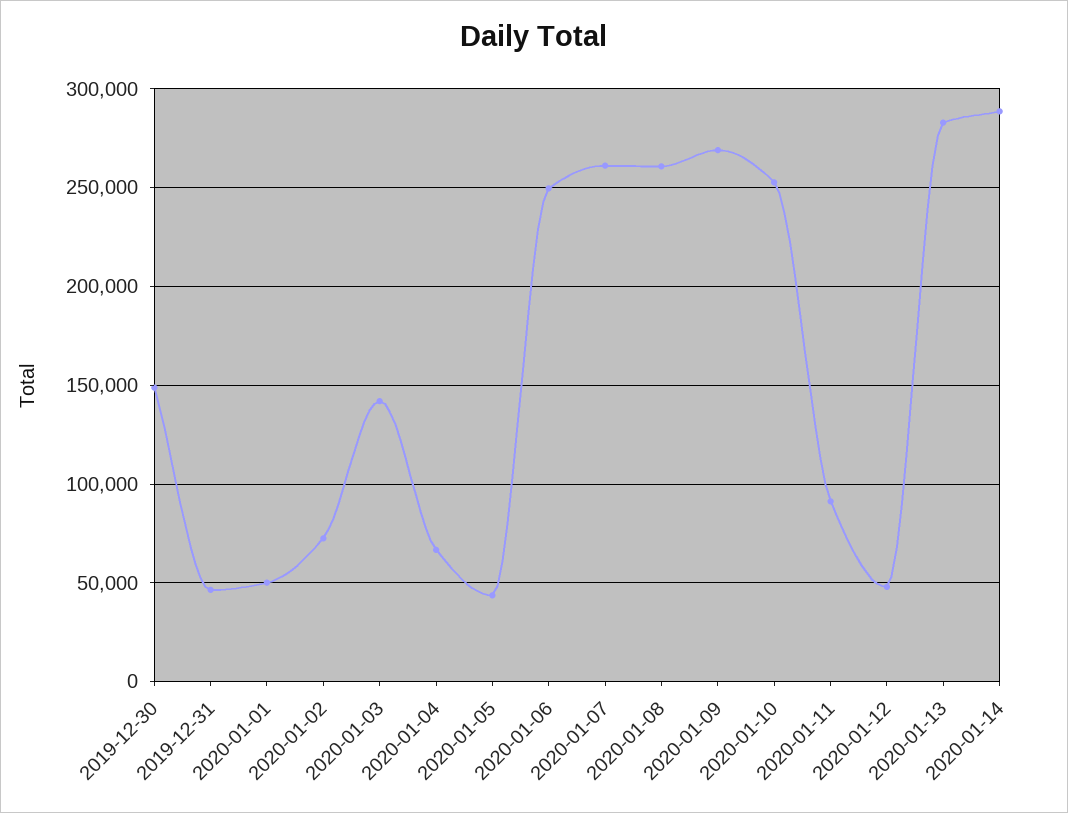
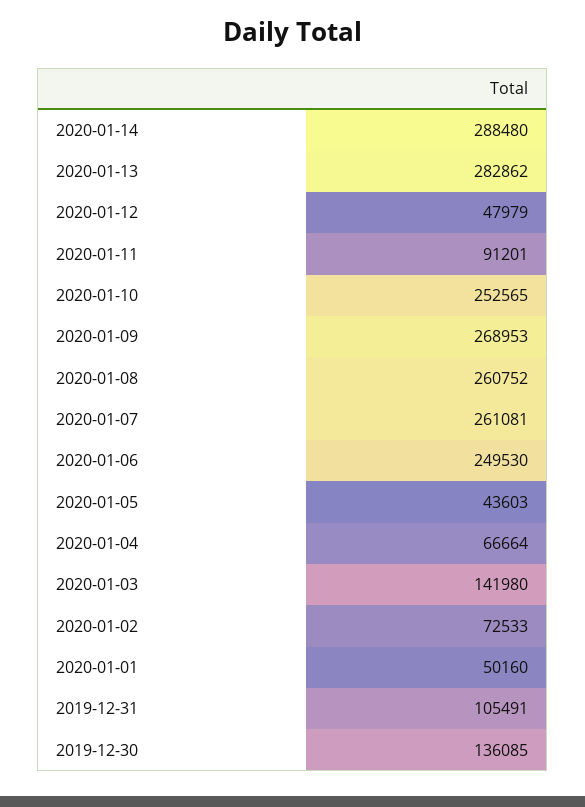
  {
-   "2019-12-30": 150000,
+   "2019-12-30": 136085,
-   "2019-12-31": 45000,
+   "2019-12-31": 105491,
    "2020-01-01": 50160,
    "2020-01-02": 72533,
    "2020-01-03": 141980,
    "2020-01-04": 66664,
    "2020-01-05": 43603,
    "2020-01-06": 249530,
    "2020-01-07": 261081,
    "2020-01-08": 260752,
    "2020-01-09": 268953,
    "2020-01-10": 252565,
    "2020-01-11": 91201,
    "2020-01-12": 47979,
    "2020-01-13": 282862,
    "2020-01-14": 288480
  }

